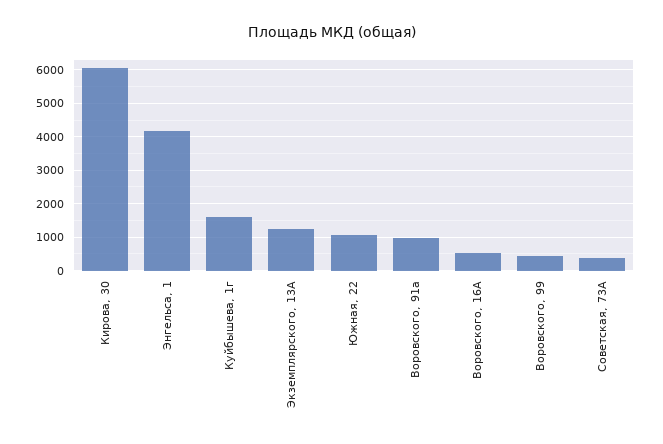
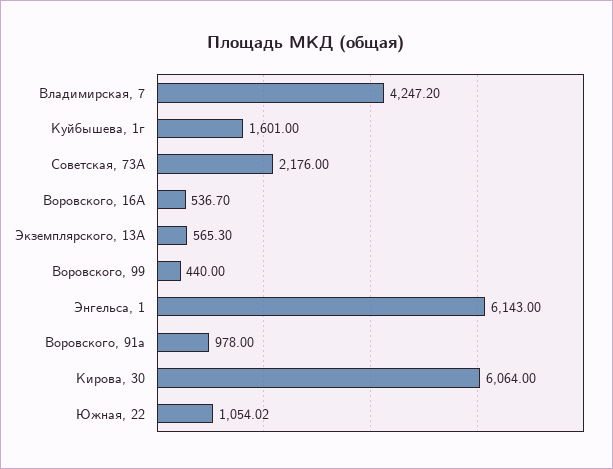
  {
    "Кирова, 30": 6064,
-   "Энгельса, 1": 4200,
+   "Энгельса, 1": 6143,
    "Куйбышева, 1г": 1601,
-   "Экземплярского, 13А": 1200,
+   "Экземплярского, 13А": 565.3,
    "Южная, 22": 1054.02,
    "Воровского, 91а": 978,
    "Воровского, 16А": 536.7,
    "Воровского, 99": 440,
-   "Советская, 73А": 400
+   "Советская, 73А": 2176,
+   "Владимирская, 7": 4247.2
  }

